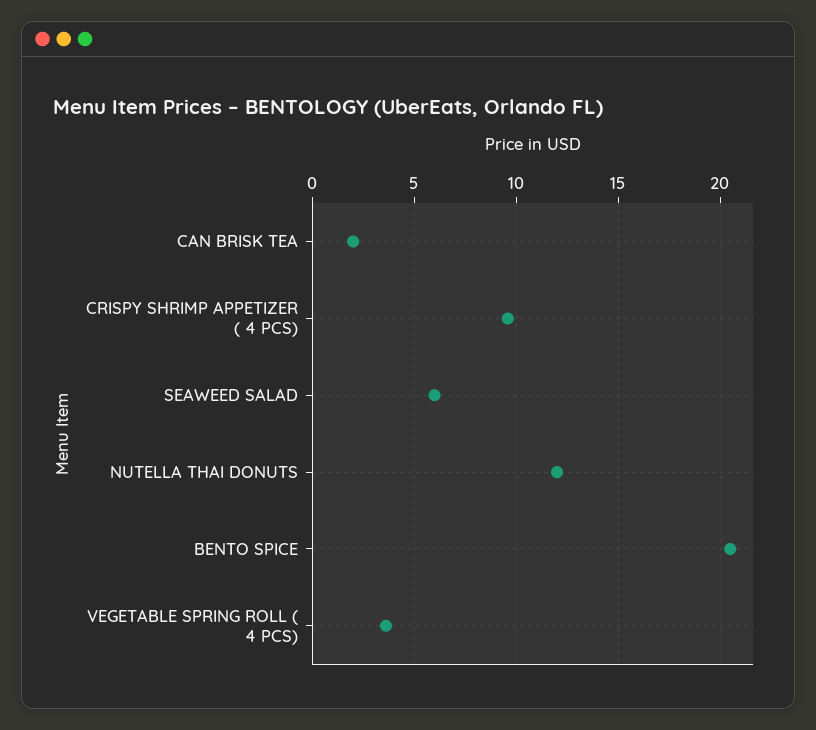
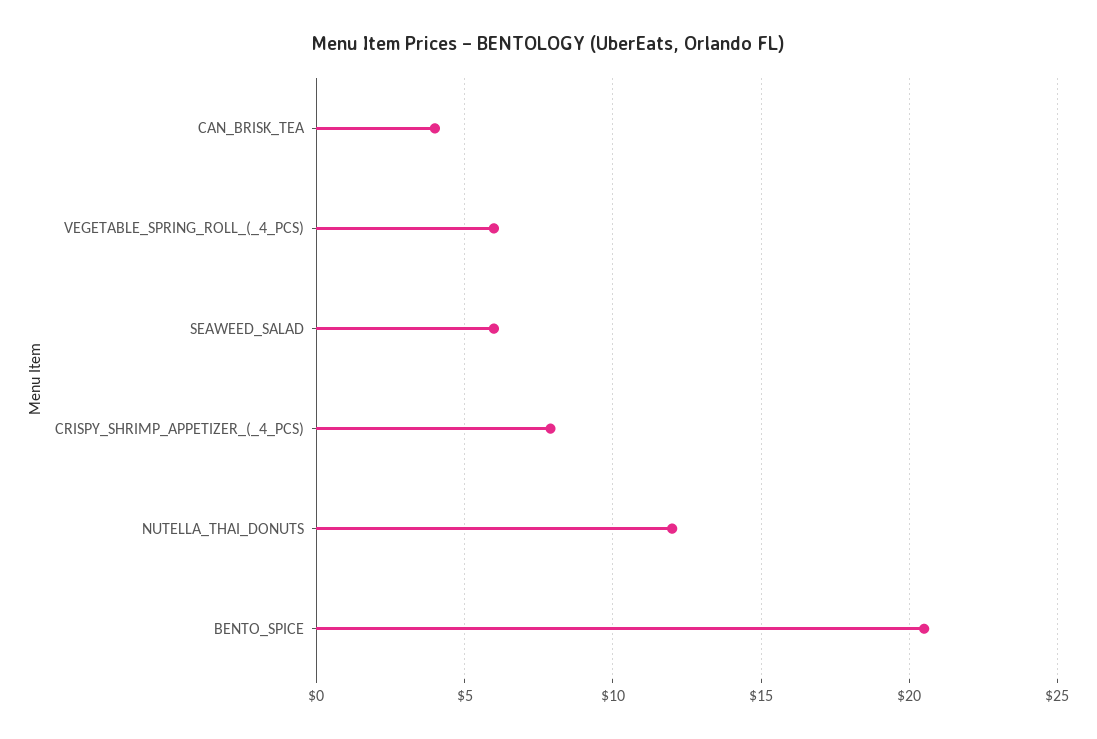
  {
-   "CAN BRISK TEA": 2,
+   "CAN BRISK TEA": 4,
-   "CRISPY SHRIMP APPETIZER ( 4 PCS)": 9.5,
+   "CRISPY SHRIMP APPETIZER ( 4 PCS)": 8,
    "SEAWEED SALAD": 6,
    "NUTELLA THAI DONUTS": 12,
    "BENTO SPICE": 20.5,
-   "VEGETABLE SPRING ROLL ( 4 PCS)": 3.5
+   "VEGETABLE SPRING ROLL ( 4 PCS)": 6
  }

